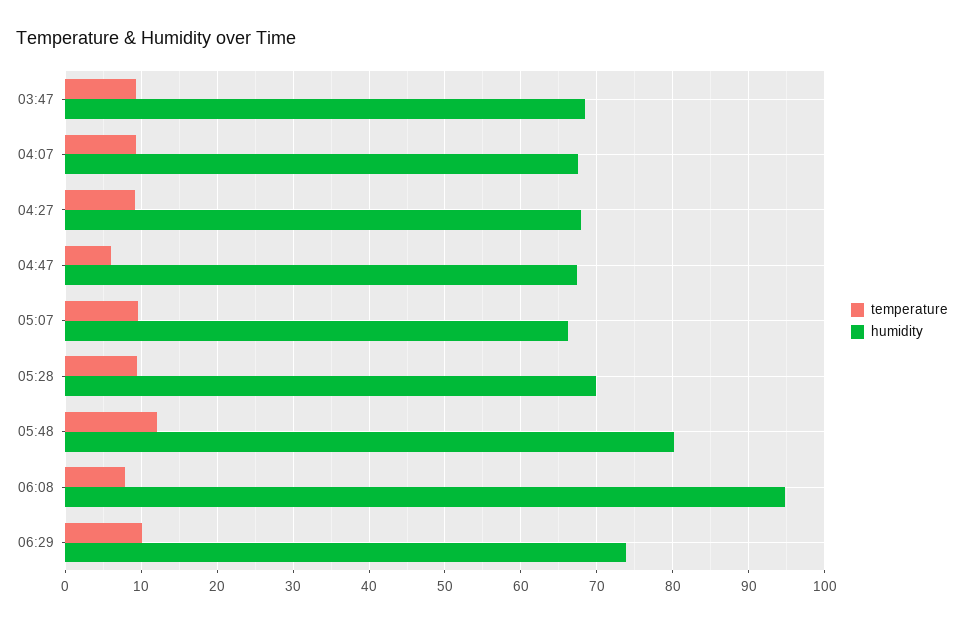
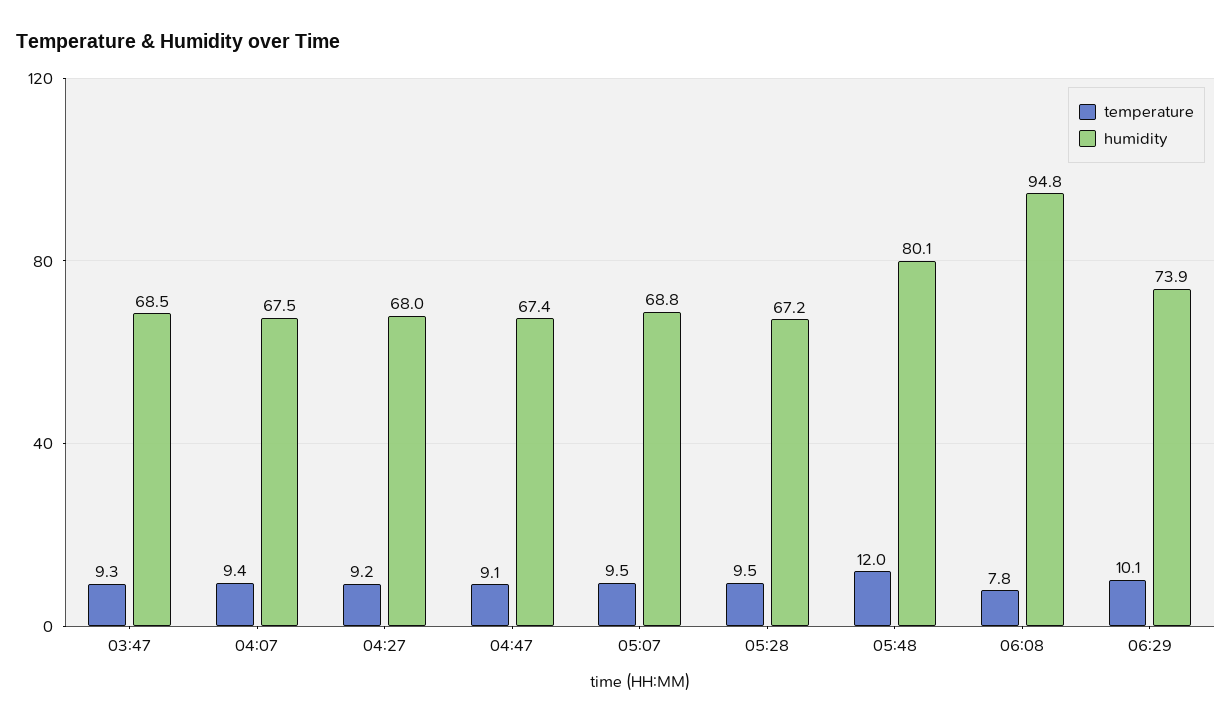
  {
    "temperature": {
      "03:47": 9.3,
      "04:07": 9.4,
      "04:27": 9.2,
-     "04:47": 6,
+     "04:47": 9.1,
      "05:07": 9.5,
      "05:28": 9.5,
      "05:48": 12,
      "06:08": 7.8,
      "06:29": 10.1
    },
    "humidity": {
      "03:47": 68.5,
      "04:07": 67.5,
      "04:27": 68,
      "04:47": 67.4,
-     "05:07": 66,
+     "05:07": 68.8,
-     "05:28": 70,
+     "05:28": 67.2,
      "05:48": 80.1,
      "06:08": 94.8,
      "06:29": 73.9
    }
  }

